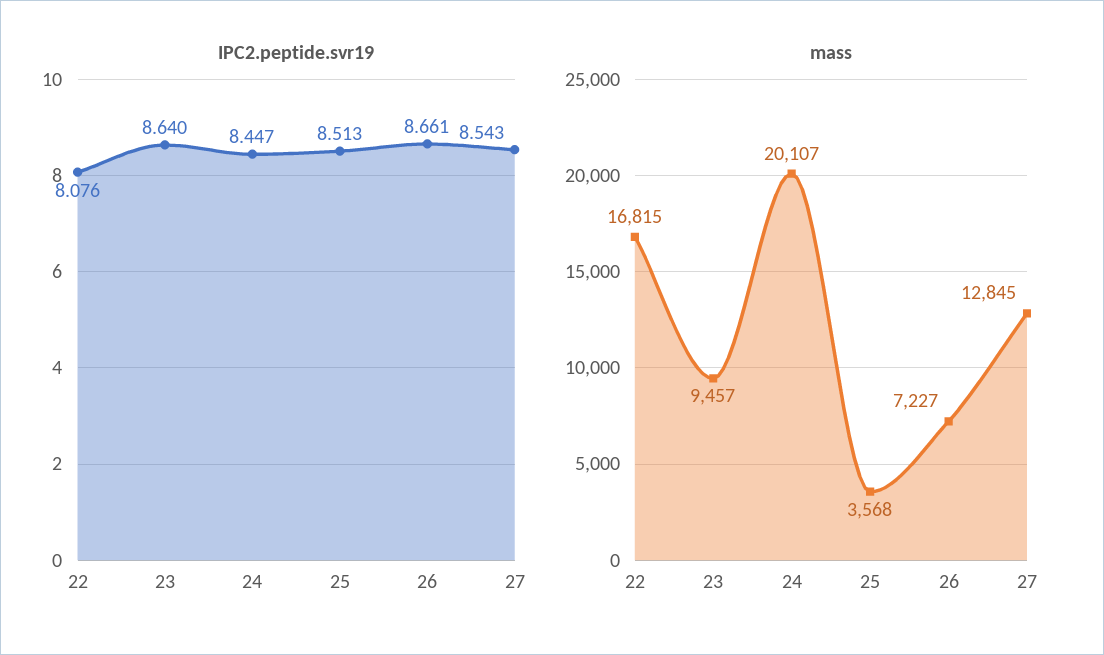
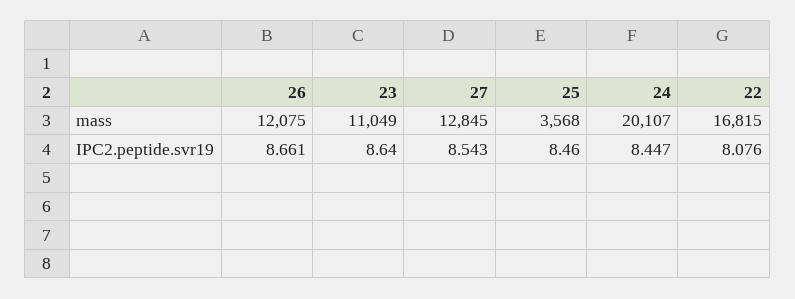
  {
    "IPC2.peptide.svr19": {
      "22": 8.076,
      "23": 8.64,
      "24": 8.447,
-     "25": 8.513,
+     "25": 8.46,
      "26": 8.661,
      "27": 8.543
    },
    "mass": {
      "22": 16815,
-     "23": 9457,
+     "23": 11049,
      "24": 20107,
      "25": 3568,
-     "26": 7227,
+     "26": 12075,
      "27": 12845
    }
  }

